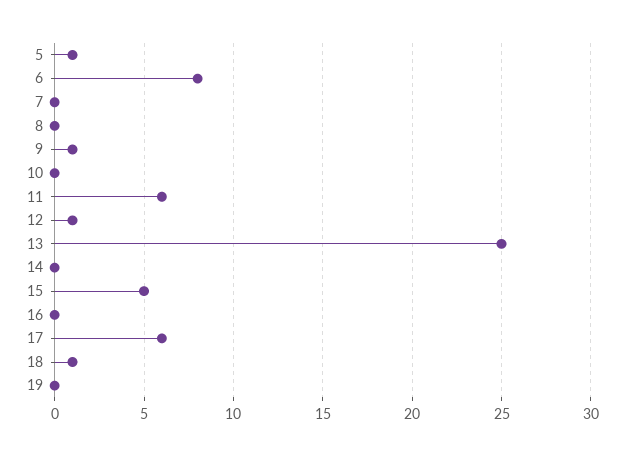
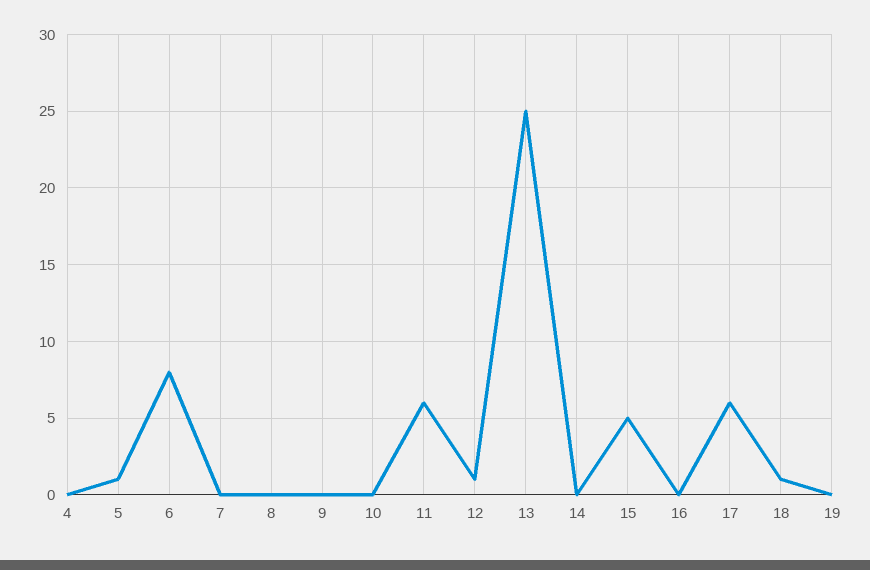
  {
    "5": 1,
    "6": 8,
    "7": 0,
    "8": 0,
-   "9": 1,
+   "9": 0,
    "10": 0,
    "11": 6,
    "12": 1,
    "13": 25,
    "14": 0,
    "15": 5,
    "16": 0,
    "17": 6,
    "18": 1,
-   "19": 0
+   "19": 0,
+   "4": 0
  }

